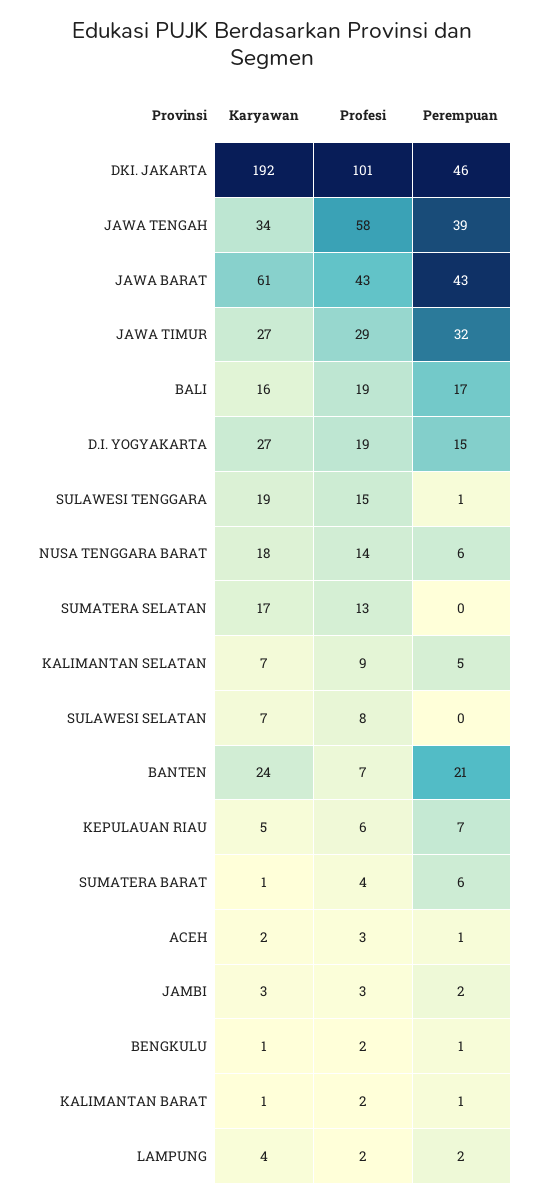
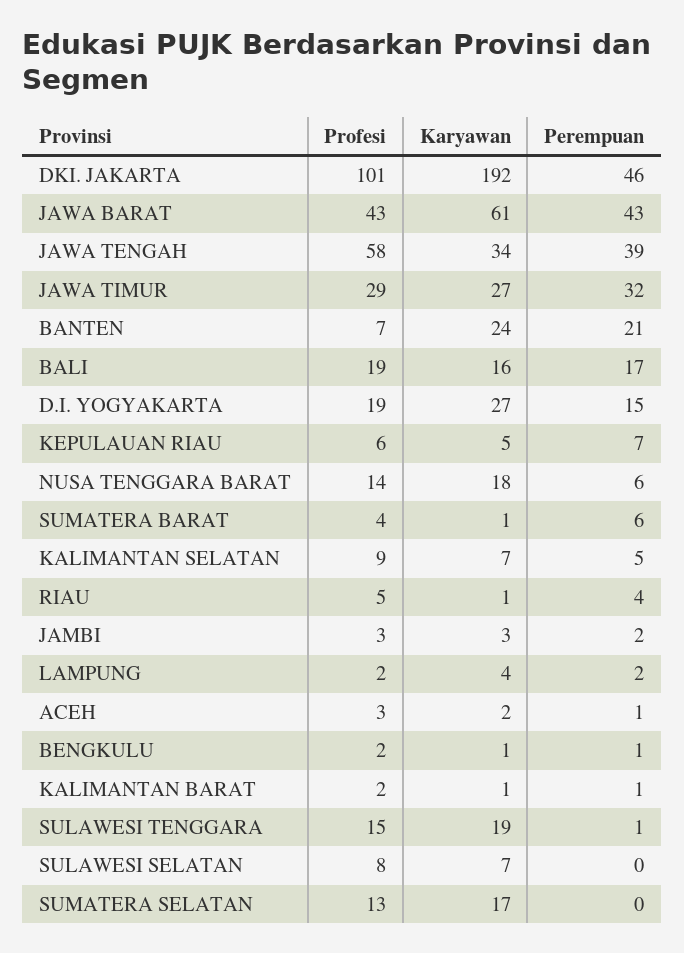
  {
    "Karyawan": {
      "DKI. JAKARTA": 192,
      "JAWA TENGAH": 34,
      "JAWA BARAT": 61,
      "JAWA TIMUR": 27,
      "BALI": 16,
      "D.I. YOGYAKARTA": 27,
      "SULAWESI TENGGARA": 19,
      "NUSA TENGGARA BARAT": 18,
      "SUMATERA SELATAN": 17,
      "KALIMANTAN SELATAN": 7,
      "SULAWESI SELATAN": 7,
      "BANTEN": 24,
      "KEPULAUAN RIAU": 5,
      "SUMATERA BARAT": 1,
      "ACEH": 2,
      "JAMBI": 3,
      "BENGKULU": 1,
      "KALIMANTAN BARAT": 1,
-     "LAMPUNG": 4
+     "LAMPUNG": 4,
+     "RIAU": 1
    },
    "Profesi": {
      "DKI. JAKARTA": 101,
      "JAWA TENGAH": 58,
      "JAWA BARAT": 43,
      "JAWA TIMUR": 29,
      "BALI": 19,
      "D.I. YOGYAKARTA": 19,
      "SULAWESI TENGGARA": 15,
      "NUSA TENGGARA BARAT": 14,
      "SUMATERA SELATAN": 13,
      "KALIMANTAN SELATAN": 9,
      "SULAWESI SELATAN": 8,
      "BANTEN": 7,
      "KEPULAUAN RIAU": 6,
      "SUMATERA BARAT": 4,
      "ACEH": 3,
      "JAMBI": 3,
      "BENGKULU": 2,
      "KALIMANTAN BARAT": 2,
-     "LAMPUNG": 2
+     "LAMPUNG": 2,
+     "RIAU": 5
    },
    "Perempuan": {
      "DKI. JAKARTA": 46,
      "JAWA TENGAH": 39,
      "JAWA BARAT": 43,
      "JAWA TIMUR": 32,
      "BALI": 17,
      "D.I. YOGYAKARTA": 15,
      "SULAWESI TENGGARA": 1,
      "NUSA TENGGARA BARAT": 6,
      "SUMATERA SELATAN": 0,
      "KALIMANTAN SELATAN": 5,
      "SULAWESI SELATAN": 0,
      "BANTEN": 21,
      "KEPULAUAN RIAU": 7,
      "SUMATERA BARAT": 6,
      "ACEH": 1,
      "JAMBI": 2,
      "BENGKULU": 1,
      "KALIMANTAN BARAT": 1,
-     "LAMPUNG": 2
+     "LAMPUNG": 2,
+     "RIAU": 4
    }
  }

